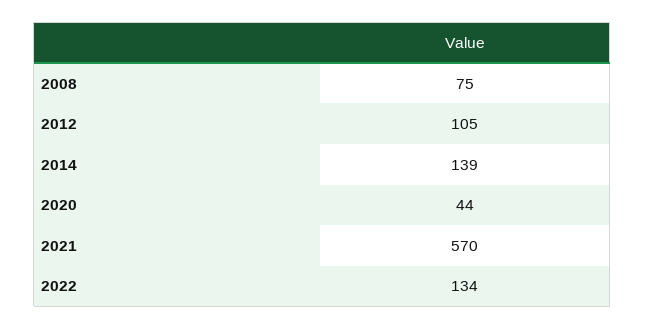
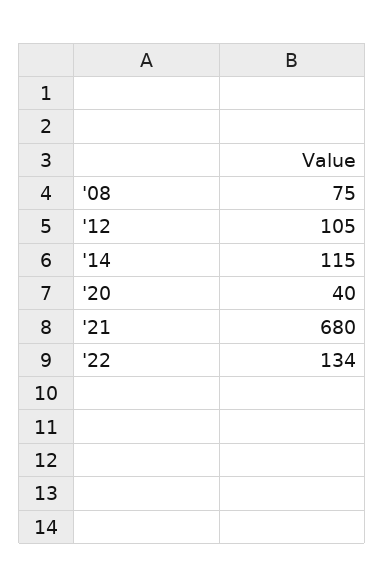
  {
    "2008": 75,
    "2012": 105,
-   "2014": 139,
+   "2014": 115,
-   "2020": 44,
+   "2020": 40,
-   "2021": 570,
+   "2021": 680,
    "2022": 134
  }

